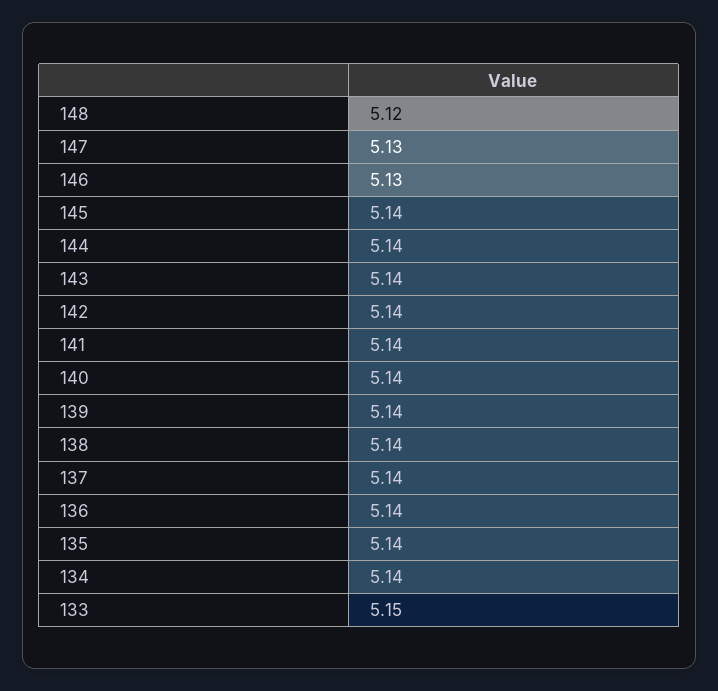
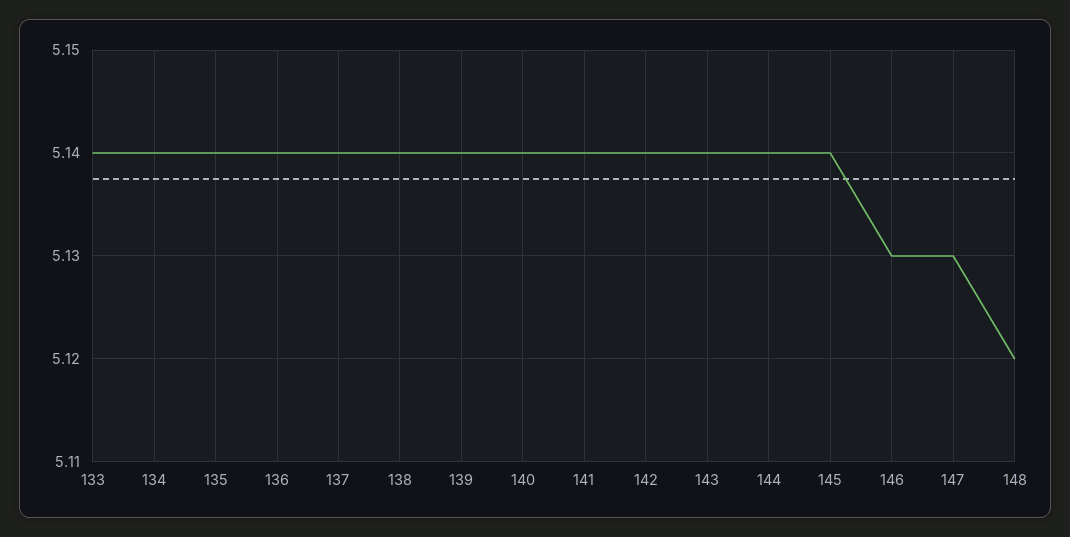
  {
    "148": 5.12,
    "147": 5.13,
    "146": 5.13,
    "145": 5.14,
    "144": 5.14,
    "143": 5.14,
    "142": 5.14,
    "141": 5.14,
    "140": 5.14,
    "139": 5.14,
    "138": 5.14,
    "137": 5.14,
    "136": 5.14,
    "135": 5.14,
    "134": 5.14,
-   "133": 5.15
+   "133": 5.14
  }

